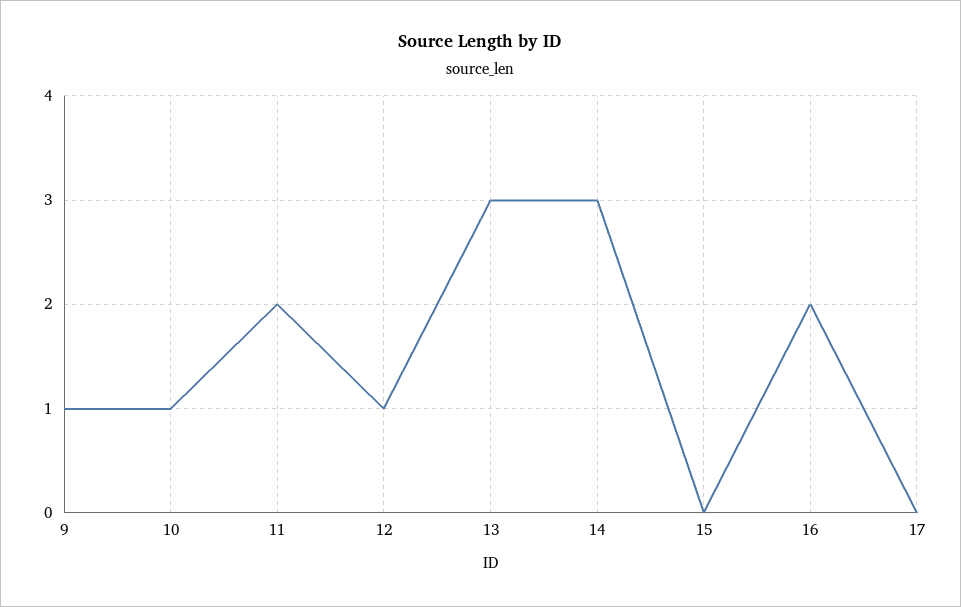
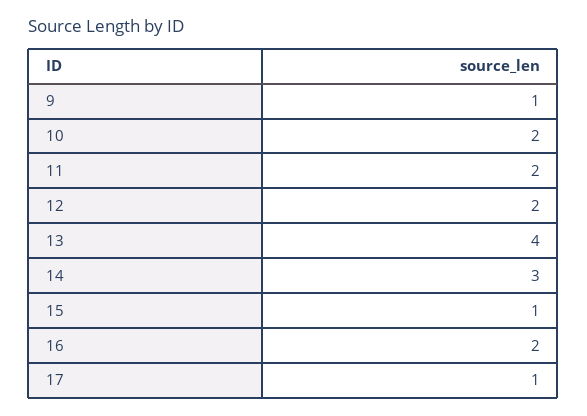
  {
    "9": 1,
-   "10": 1,
+   "10": 2,
    "11": 2,
-   "12": 1,
+   "12": 2,
-   "13": 3,
+   "13": 4,
    "14": 3,
-   "15": 0,
+   "15": 1,
    "16": 2,
-   "17": 0
+   "17": 1
  }

